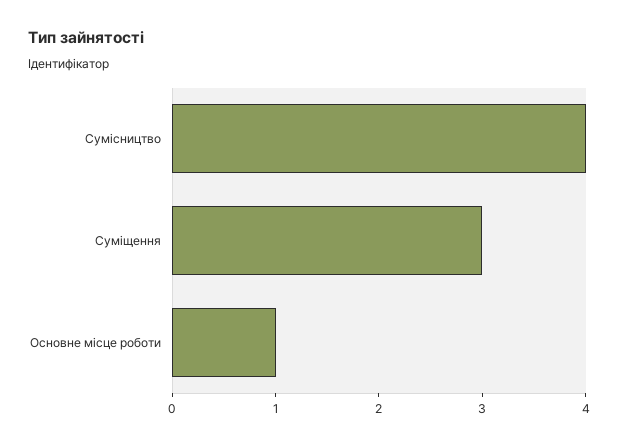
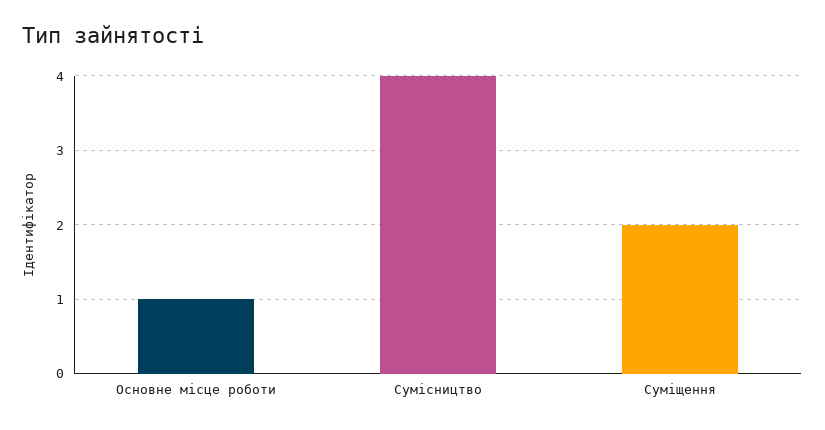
  {
    "Сумісництво": 4,
-   "Суміщення": 3,
+   "Суміщення": 2,
    "Основне місце роботи": 1
  }

